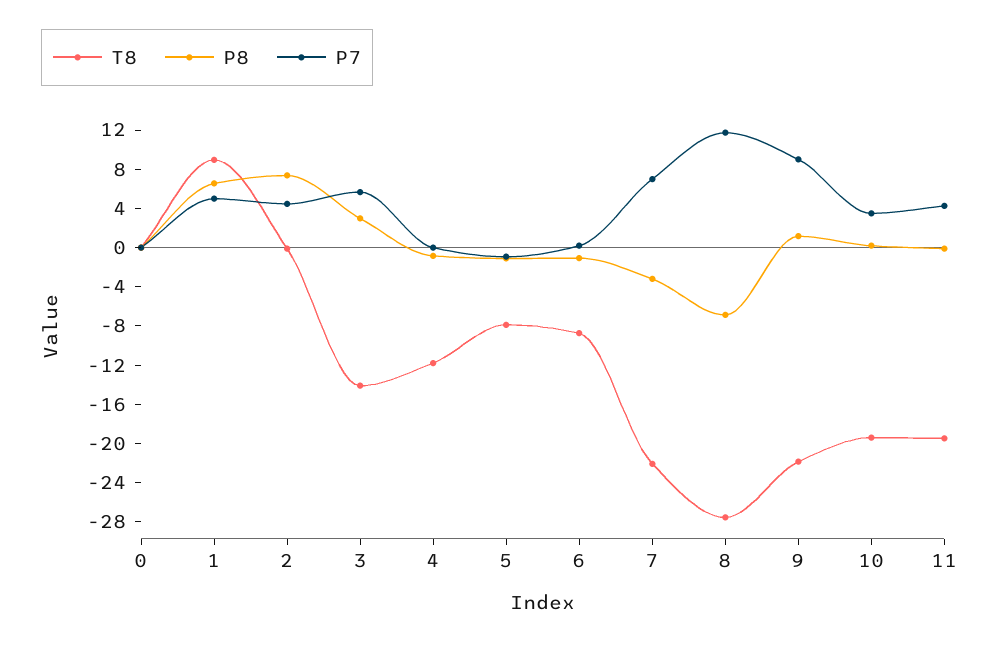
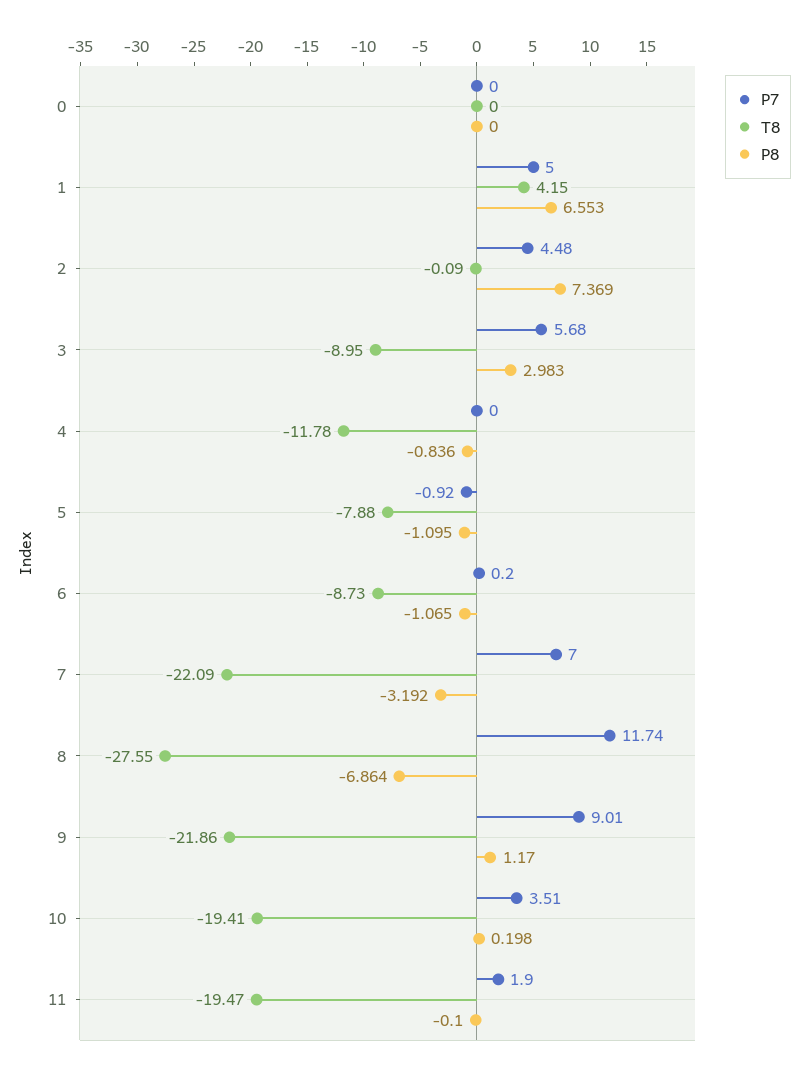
  {
    "T8": {
      "0": 0,
-     "1": 9,
+     "1": 4.15,
      "2": -0.09,
-     "3": -14,
+     "3": -8.95,
      "4": -11.78,
      "5": -7.88,
      "6": -8.73,
      "7": -22.09,
      "8": -27.55,
      "9": -21.86,
      "10": -19.41,
      "11": -19.47
    },
    "P8": {
      "0": 0,
      "1": 6.553,
      "2": 7.369,
      "3": 2.983,
      "4": -0.836,
      "5": -1.095,
      "6": -1.065,
      "7": -3.192,
      "8": -6.864,
      "9": 1.17,
      "10": 0.198,
      "11": -0.1
    },
    "P7": {
      "0": 0,
      "1": 5,
      "2": 4.48,
      "3": 5.68,
      "4": 0,
      "5": -0.92,
      "6": 0.2,
      "7": 7,
      "8": 11.74,
      "9": 9.01,
      "10": 3.51,
-     "11": 4
+     "11": 1.9
    }
  }

